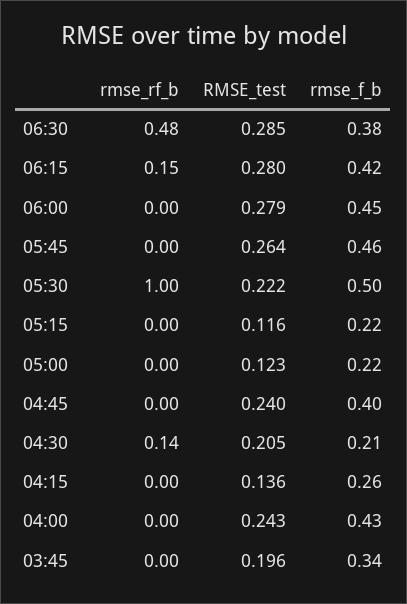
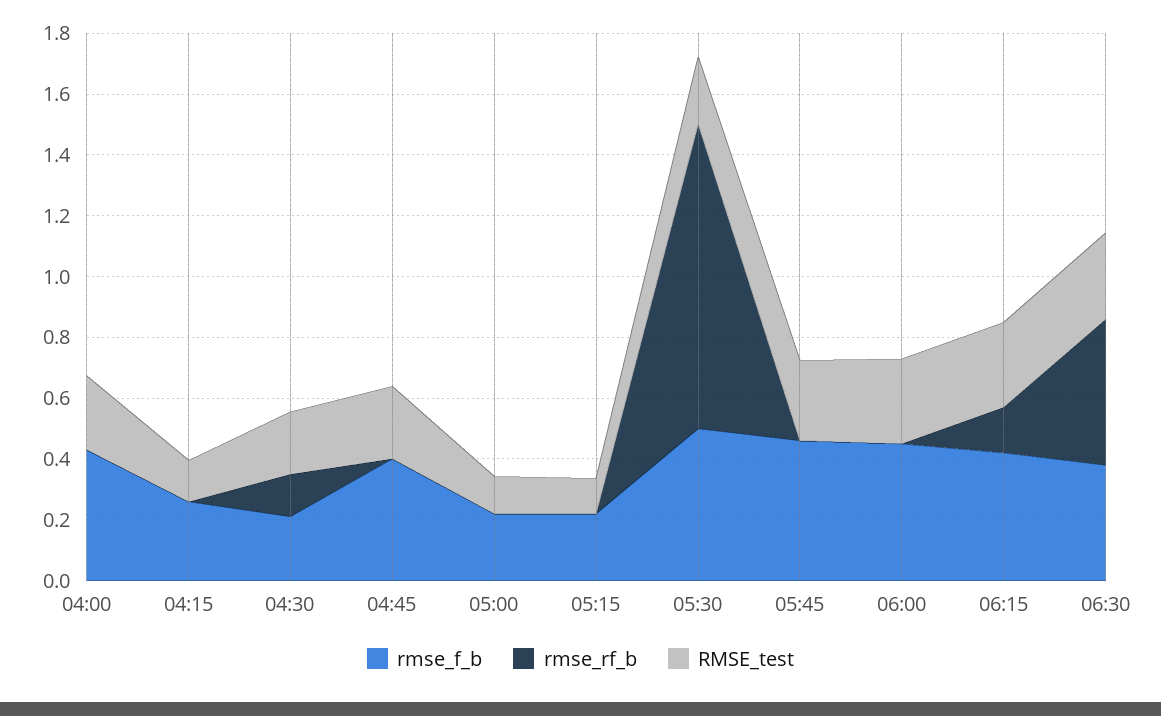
  {
    "rmse_rf_b": {
      "06:30": 0.48,
      "06:15": 0.15,
      "06:00": 0,
      "05:45": 0,
      "05:30": 1,
      "05:15": 0,
      "05:00": 0,
      "04:45": 0,
      "04:30": 0.14,
      "04:15": 0,
-     "04:00": 0,
+     "04:00": 0
-     "03:45": 0
    },
    "RMSE_test": {
      "06:30": 0.285,
      "06:15": 0.28,
      "06:00": 0.279,
      "05:45": 0.264,
      "05:30": 0.222,
      "05:15": 0.116,
      "05:00": 0.123,
      "04:45": 0.24,
      "04:30": 0.205,
      "04:15": 0.136,
-     "04:00": 0.243,
+     "04:00": 0.243
-     "03:45": 0.196
    },
    "rmse_f_b": {
      "06:30": 0.38,
      "06:15": 0.42,
      "06:00": 0.45,
      "05:45": 0.46,
      "05:30": 0.5,
      "05:15": 0.22,
      "05:00": 0.22,
      "04:45": 0.4,
      "04:30": 0.21,
      "04:15": 0.26,
-     "04:00": 0.43,
+     "04:00": 0.43
-     "03:45": 0.34
    }
  }

